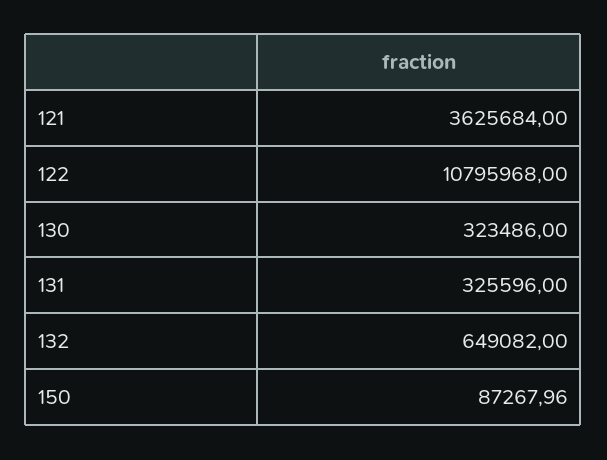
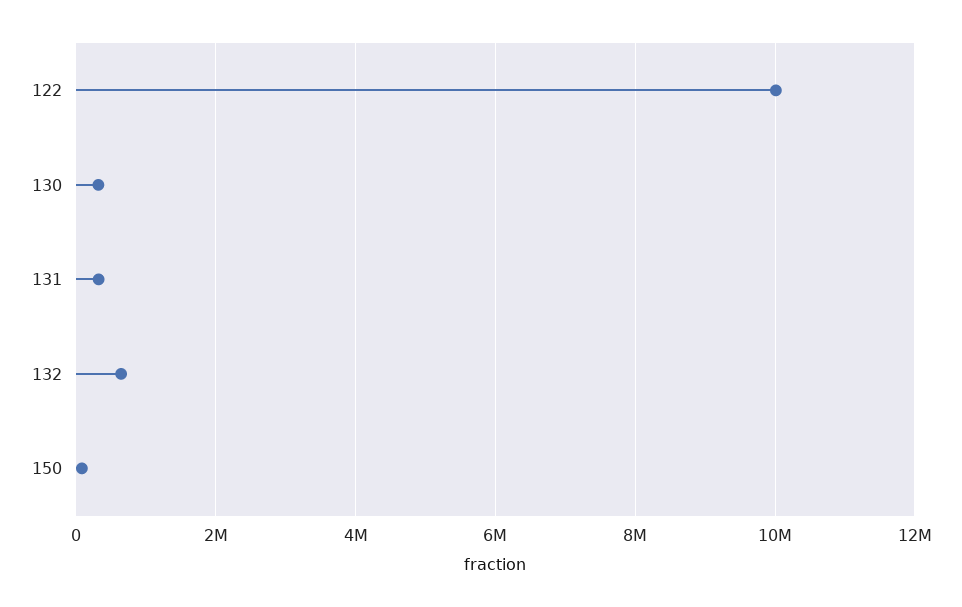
  {
-   "121": 3625684,
-   "122": 10795968,
+   "122": 10000000,
    "130": 323486,
    "131": 325596,
    "132": 649082,
    "150": 87267.96
  }

